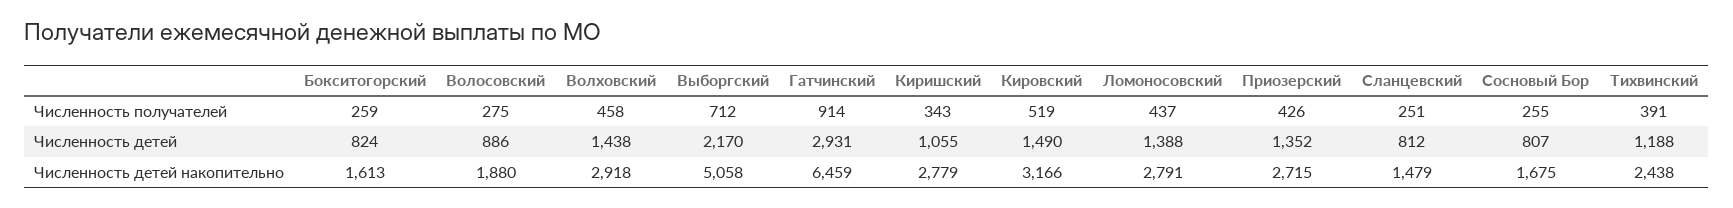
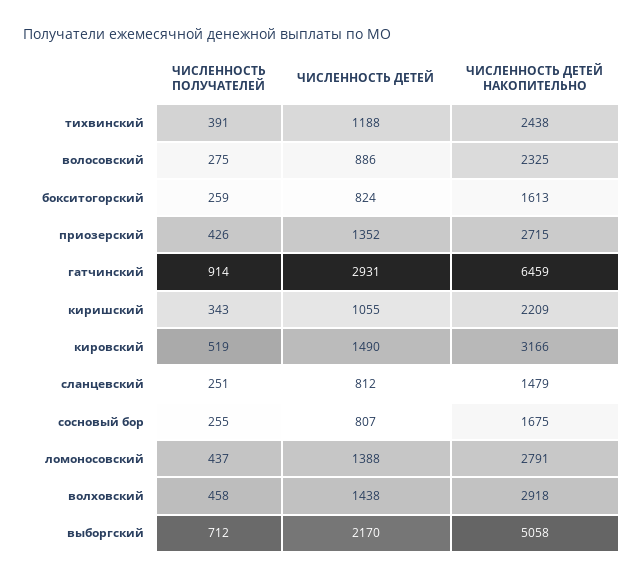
  {
    "Бокситогорский": {
      "Численность получателей": 259,
      "Численность детей": 824,
      "Численность детей накопительно": 1613
    },
    "Волосовский": {
      "Численность получателей": 275,
      "Численность детей": 886,
-     "Численность детей накопительно": 1880
+     "Численность детей накопительно": 2325
    },
    "Волховский": {
      "Численность получателей": 458,
      "Численность детей": 1438,
      "Численность детей накопительно": 2918
    },
    "Выборгский": {
      "Численность получателей": 712,
      "Численность детей": 2170,
      "Численность детей накопительно": 5058
    },
    "Гатчинский": {
      "Численность получателей": 914,
      "Численность детей": 2931,
      "Численность детей накопительно": 6459
    },
    "Киришский": {
      "Численность получателей": 343,
      "Численность детей": 1055,
-     "Численность детей накопительно": 2779
+     "Численность детей накопительно": 2209
    },
    "Кировский": {
      "Численность получателей": 519,
      "Численность детей": 1490,
      "Численность детей накопительно": 3166
    },
    "Ломоносовский": {
      "Численность получателей": 437,
      "Численность детей": 1388,
      "Численность детей накопительно": 2791
    },
    "Приозерский": {
      "Численность получателей": 426,
      "Численность детей": 1352,
      "Численность детей накопительно": 2715
    },
    "Сланцевский": {
      "Численность получателей": 251,
      "Численность детей": 812,
      "Численность детей накопительно": 1479
    },
    "Сосновый Бор": {
      "Численность получателей": 255,
      "Численность детей": 807,
      "Численность детей накопительно": 1675
    },
    "Тихвинский": {
      "Численность получателей": 391,
      "Численность детей": 1188,
      "Численность детей накопительно": 2438
    }
  }

